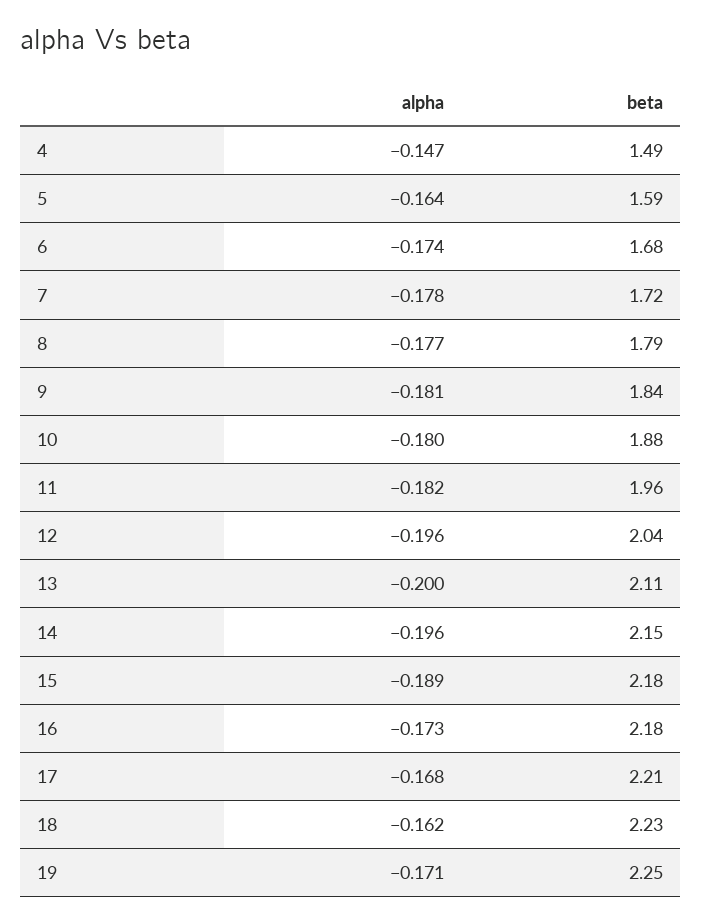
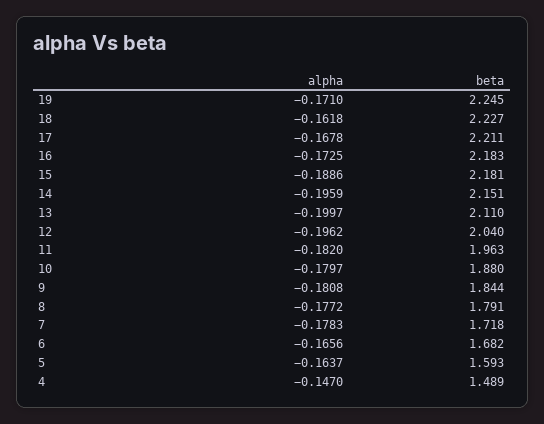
  {
    "alpha": {
      "4": -0.147,
      "5": -0.1637,
-     "6": -0.174,
+     "6": -0.1656,
      "7": -0.1783,
      "8": -0.1772,
      "9": -0.1808,
      "10": -0.1797,
      "11": -0.182,
      "12": -0.1962,
      "13": -0.1997,
      "14": -0.1959,
      "15": -0.1886,
      "16": -0.1725,
      "17": -0.1678,
      "18": -0.1618,
      "19": -0.171
    },
    "beta": {
      "4": 1.489,
      "5": 1.593,
      "6": 1.682,
      "7": 1.718,
      "8": 1.791,
      "9": 1.844,
      "10": 1.88,
      "11": 1.963,
      "12": 2.04,
      "13": 2.11,
      "14": 2.151,
      "15": 2.181,
      "16": 2.183,
      "17": 2.211,
      "18": 2.227,
      "19": 2.245
    }
  }

